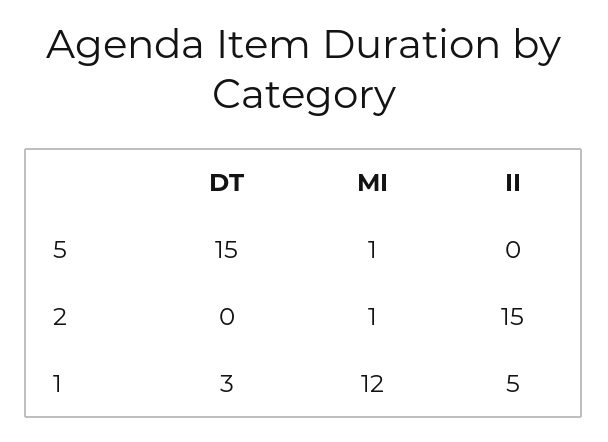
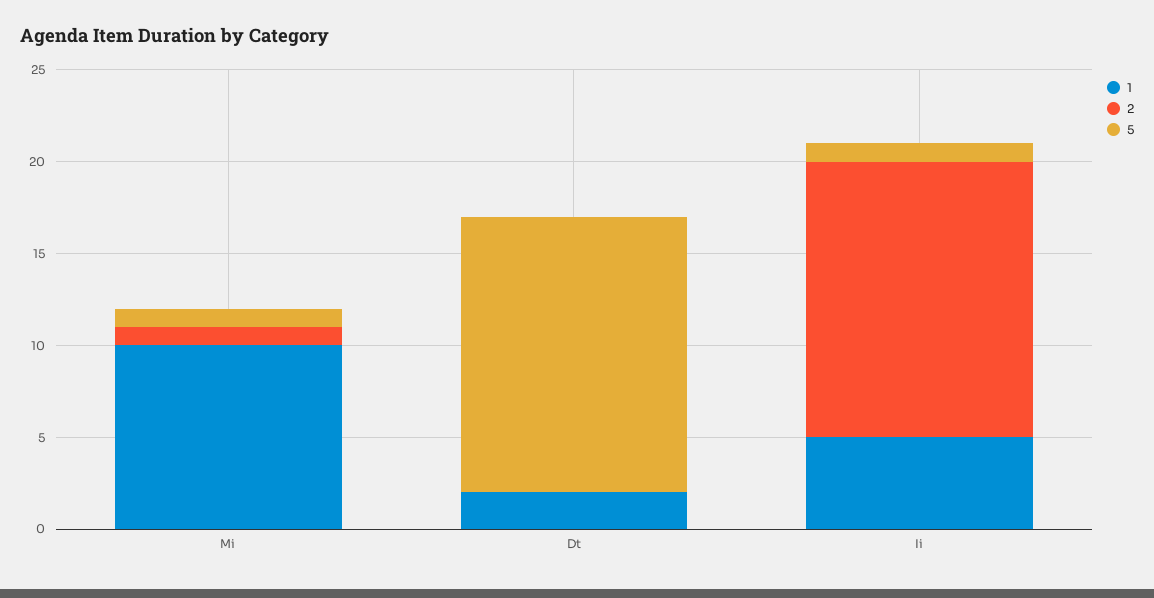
  {
    "5": {
      "DT": 15,
      "MI": 1,
-     "II": 0
+     "II": 1
    },
    "2": {
      "DT": 0,
      "MI": 1,
      "II": 15
    },
    "1": {
-     "DT": 3,
+     "DT": 2,
-     "MI": 12,
+     "MI": 10,
      "II": 5
    }
  }

